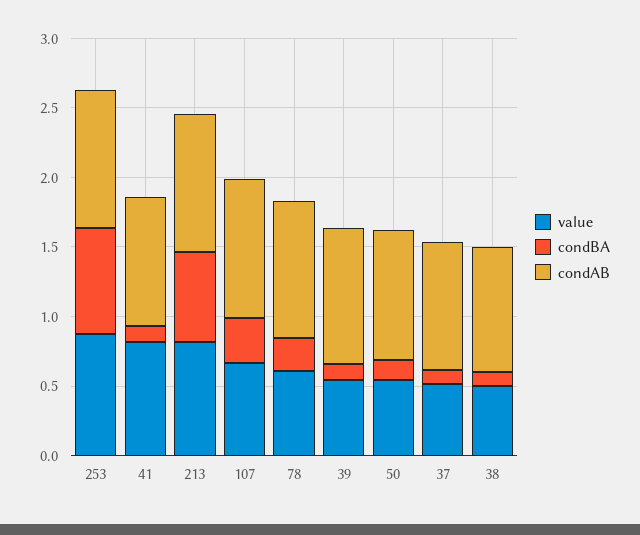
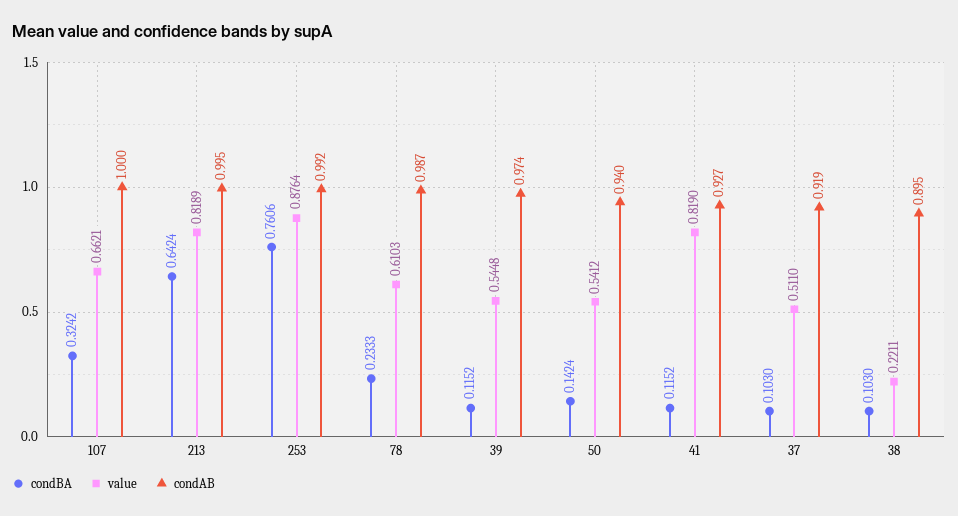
  {
    "value": {
      "253": 0.8764,
      "41": 0.819,
      "213": 0.8189,
      "107": 0.6621,
      "78": 0.6103,
      "39": 0.5448,
      "50": 0.5412,
      "37": 0.511,
-     "38": 0.5
+     "38": 0.2211
    },
    "condBA": {
      "253": 0.7606,
      "41": 0.1152,
      "213": 0.6424,
      "107": 0.3242,
      "78": 0.2333,
      "39": 0.1152,
      "50": 0.1424,
      "37": 0.103,
      "38": 0.103
    },
    "condAB": {
      "253": 0.992,
      "41": 0.927,
      "213": 0.995,
      "107": 1,
      "78": 0.987,
      "39": 0.974,
      "50": 0.94,
      "37": 0.919,
      "38": 0.895
    }
  }

